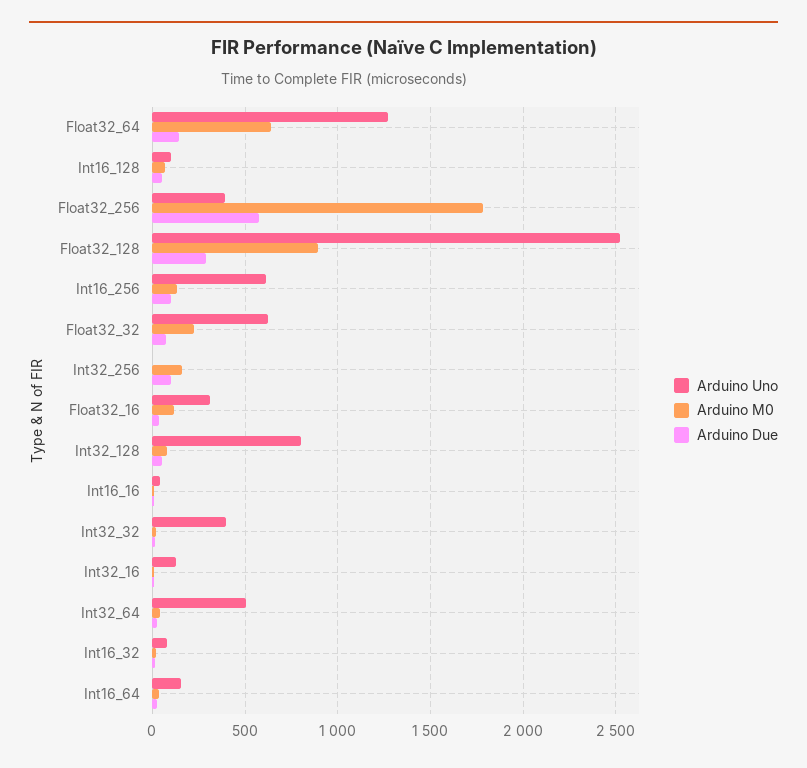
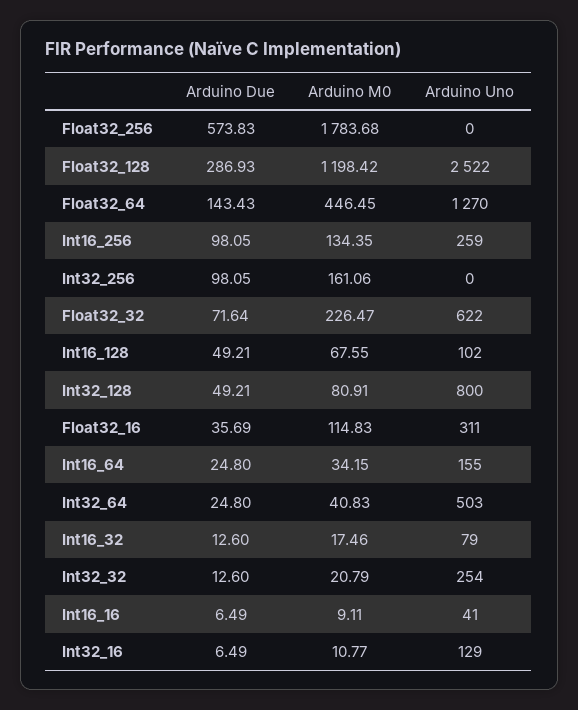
  {
    "Arduino Uno": {
      "Float32_64": 1270,
      "Int16_128": 102,
-     "Float32_256": 400,
+     "Float32_256": 0,
      "Float32_128": 2522,
-     "Int16_256": 600,
+     "Int16_256": 259,
      "Float32_32": 622,
      "Int32_256": 0,
      "Float32_16": 311,
      "Int32_128": 800,
      "Int16_16": 41,
-     "Int32_32": 400,
+     "Int32_32": 254,
      "Int32_16": 129,
      "Int32_64": 503,
      "Int16_32": 79,
      "Int16_64": 155
    },
    "Arduino M0": {
-     "Float32_64": 650,
+     "Float32_64": 446.45,
      "Int16_128": 67.55,
      "Float32_256": 1783.68,
-     "Float32_128": 900,
+     "Float32_128": 1198.42,
      "Int16_256": 134.35,
      "Float32_32": 226.47,
      "Int32_256": 161.06,
      "Float32_16": 114.83,
      "Int32_128": 80.91,
      "Int16_16": 9.11,
      "Int32_32": 20.79,
      "Int32_16": 10.77,
      "Int32_64": 40.83,
      "Int16_32": 17.46,
      "Int16_64": 34.15
    },
    "Arduino Due": {
      "Float32_64": 143.43,
      "Int16_128": 49.21,
      "Float32_256": 573.83,
      "Float32_128": 286.93,
      "Int16_256": 98.05,
      "Float32_32": 71.64,
      "Int32_256": 98.05,
      "Float32_16": 35.69,
      "Int32_128": 49.21,
      "Int16_16": 6.49,
      "Int32_32": 12.6,
      "Int32_16": 6.49,
      "Int32_64": 24.8,
      "Int16_32": 12.6,
      "Int16_64": 24.8
    }
  }

